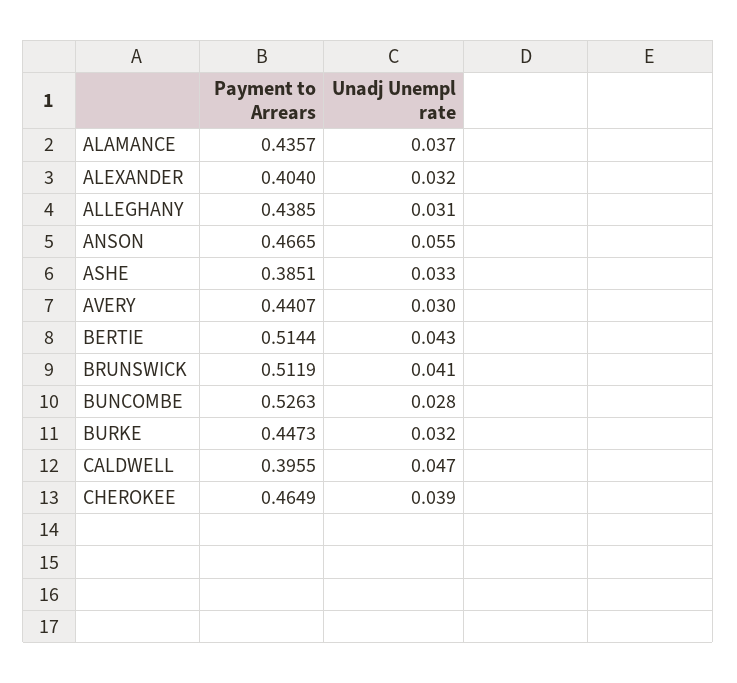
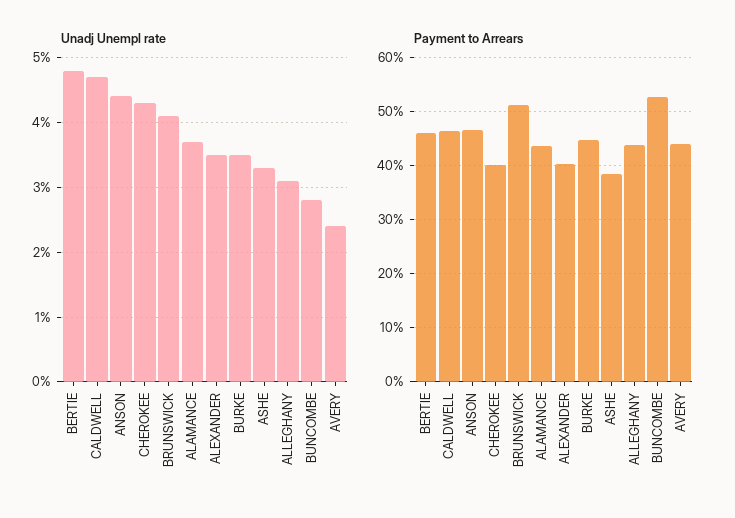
  {
    "Payment to Arrears": {
      "ALAMANCE": 0.4357,
      "ALEXANDER": 0.404,
      "ALLEGHANY": 0.4385,
      "ANSON": 0.4665,
      "ASHE": 0.3851,
      "AVERY": 0.4407,
-     "BERTIE": 0.5144,
+     "BERTIE": 0.46,
      "BRUNSWICK": 0.5119,
      "BUNCOMBE": 0.5263,
      "BURKE": 0.4473,
-     "CALDWELL": 0.3955,
+     "CALDWELL": 0.46,
-     "CHEROKEE": 0.4649
+     "CHEROKEE": 0.4
    },
    "Unadj Unempl rate": {
      "ALAMANCE": 0.037,
-     "ALEXANDER": 0.032,
+     "ALEXANDER": 0.035,
      "ALLEGHANY": 0.031,
-     "ANSON": 0.055,
+     "ANSON": 0.044,
      "ASHE": 0.033,
-     "AVERY": 0.03,
+     "AVERY": 0.024,
-     "BERTIE": 0.043,
+     "BERTIE": 0.048,
      "BRUNSWICK": 0.041,
      "BUNCOMBE": 0.028,
-     "BURKE": 0.032,
+     "BURKE": 0.035,
      "CALDWELL": 0.047,
-     "CHEROKEE": 0.039
+     "CHEROKEE": 0.043
    }
  }

